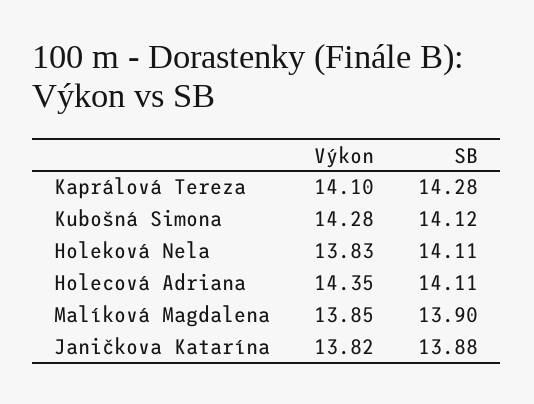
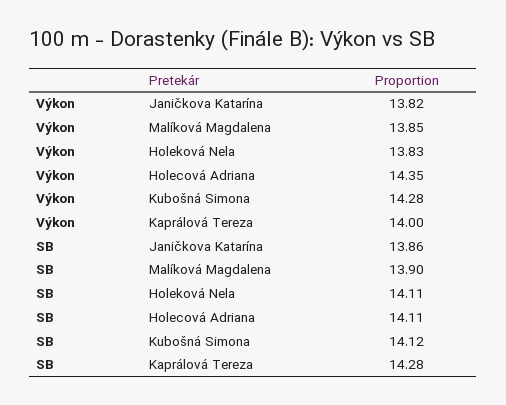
  {
    "Výkon": {
-     "Kaprálová Tereza": 14.1,
+     "Kaprálová Tereza": 14,
      "Kubošná Simona": 14.28,
      "Holeková Nela": 13.83,
      "Holecová Adriana": 14.35,
      "Malíková Magdalena": 13.85,
      "Janičkova Katarína": 13.82
    },
    "SB": {
      "Kaprálová Tereza": 14.28,
      "Kubošná Simona": 14.12,
      "Holeková Nela": 14.11,
      "Holecová Adriana": 14.11,
      "Malíková Magdalena": 13.9,
-     "Janičkova Katarína": 13.88
+     "Janičkova Katarína": 13.86
    }
  }

